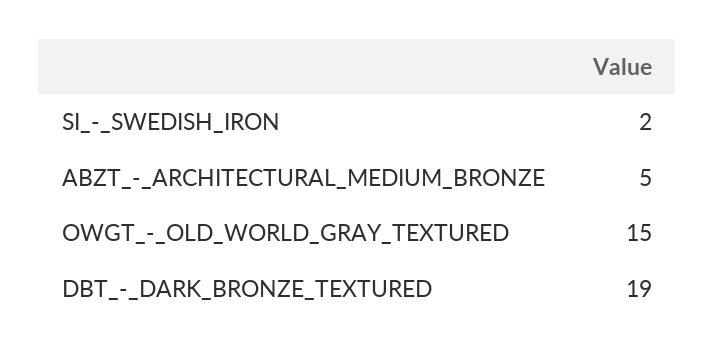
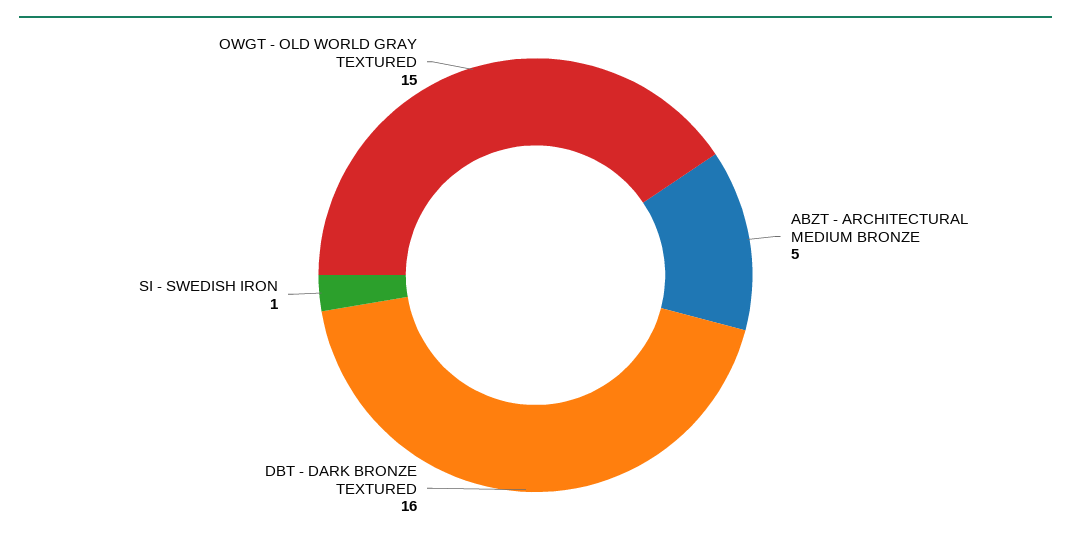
  {
-   "SI_-_SWEDISH_IRON": 2,
+   "SI_-_SWEDISH_IRON": 1,
    "ABZT_-_ARCHITECTURAL_MEDIUM_BRONZE": 5,
    "OWGT_-_OLD_WORLD_GRAY_TEXTURED": 15,
-   "DBT_-_DARK_BRONZE_TEXTURED": 19
+   "DBT_-_DARK_BRONZE_TEXTURED": 16
  }

